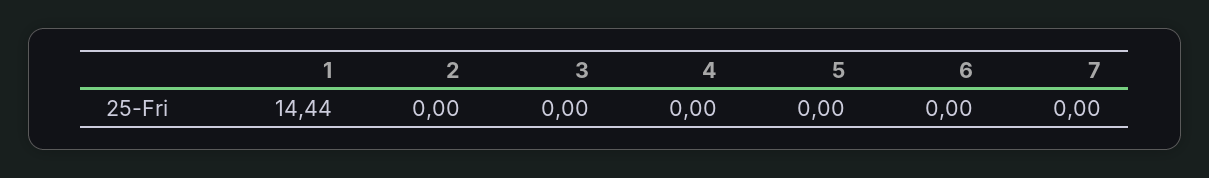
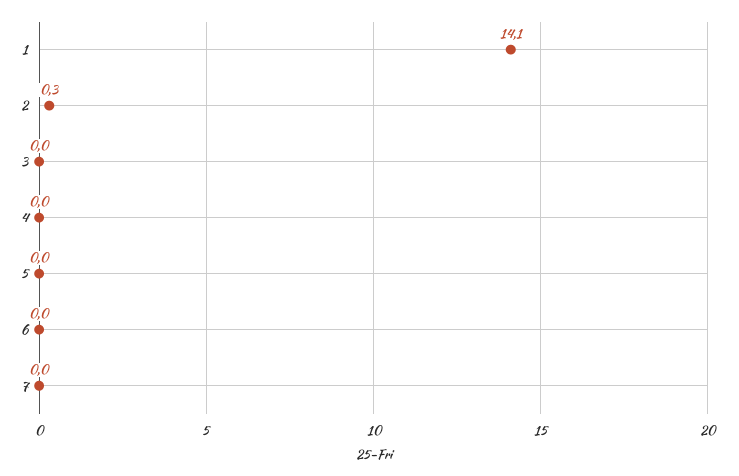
  {
-   "1": 14.44,
+   "1": 14.1,
-   "2": 0,
+   "2": 0.3,
    "3": 0,
    "4": 0,
    "5": 0,
    "6": 0,
    "7": 0
  }

